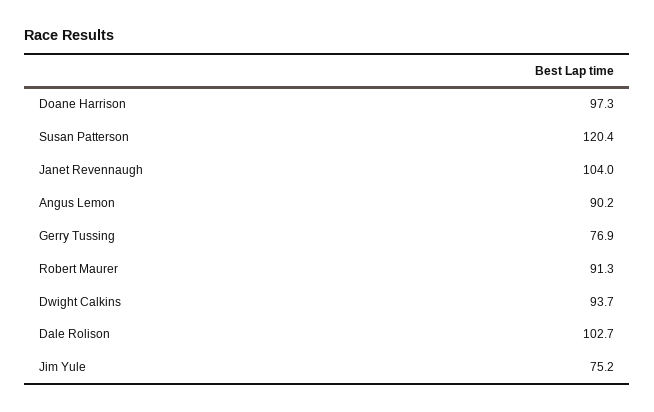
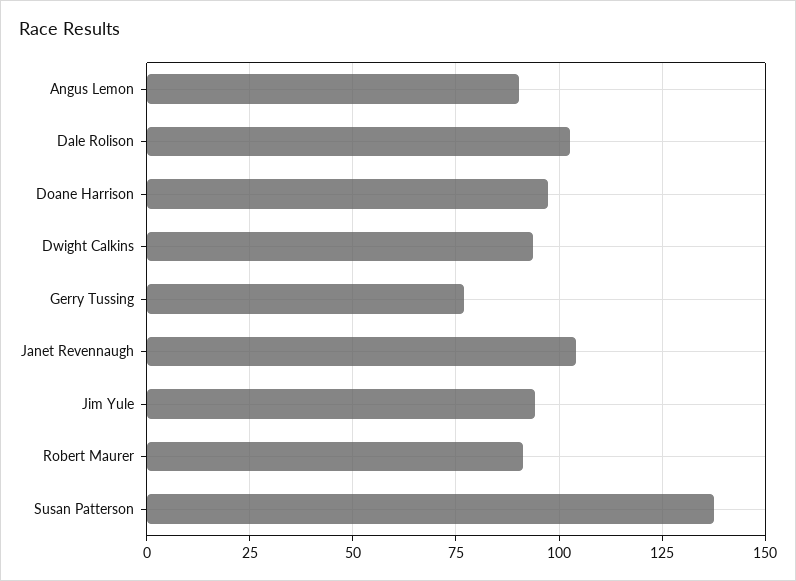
  {
    "Doane Harrison": 97.3,
-   "Susan Patterson": 120.4,
+   "Susan Patterson": 137.5,
    "Janet Revennaugh": 104,
    "Angus Lemon": 90.2,
    "Gerry Tussing": 76.9,
    "Robert Maurer": 91.3,
    "Dwight Calkins": 93.7,
    "Dale Rolison": 102.7,
-   "Jim Yule": 75.2
+   "Jim Yule": 95
  }

